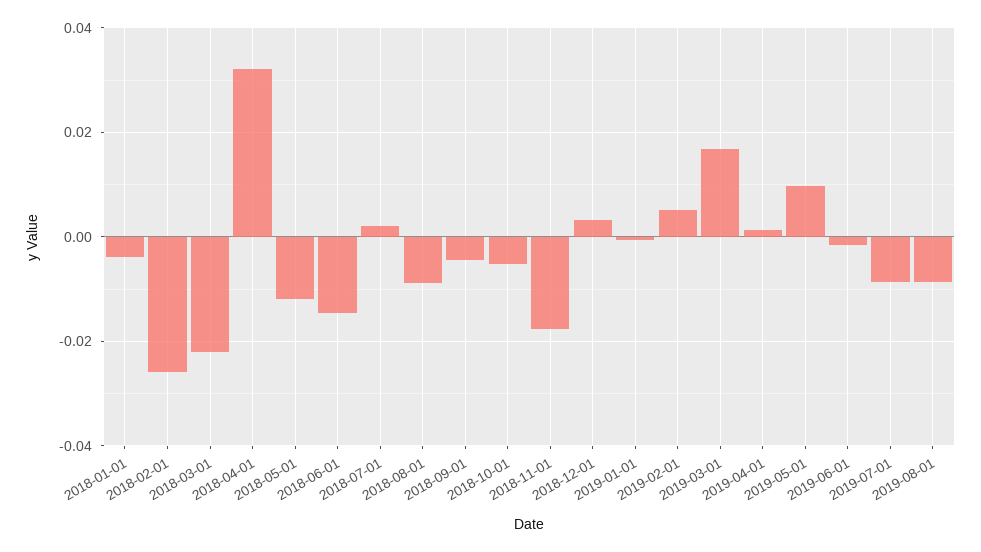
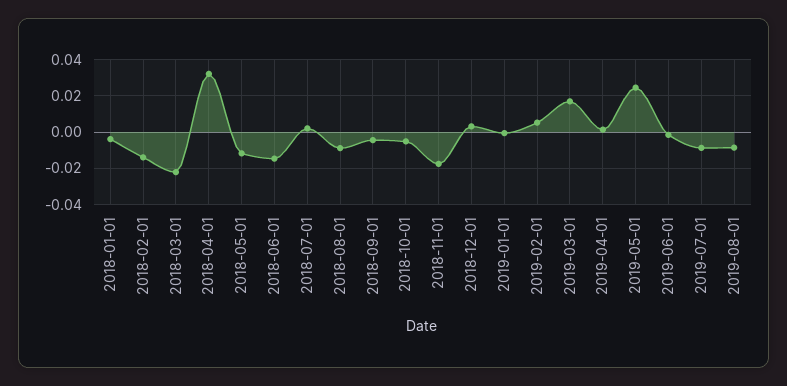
  {
    "2018-01-01": -0.004,
-   "2018-02-01": -0.026,
+   "2018-02-01": -0.015,
    "2018-03-01": -0.022,
    "2018-04-01": 0.032,
    "2018-05-01": -0.012,
    "2018-06-01": -0.014,
    "2018-07-01": 0.002,
    "2018-08-01": -0.008,
    "2018-09-01": -0.004,
    "2018-10-01": -0.006,
    "2018-11-01": -0.018,
    "2018-12-01": 0.004,
    "2019-01-01": 0,
    "2019-02-01": 0.006,
    "2019-03-01": 0.016,
    "2019-04-01": 0.002,
-   "2019-05-01": 0.01,
+   "2019-05-01": 0.025,
    "2019-06-01": -0.002,
    "2019-07-01": -0.008,
    "2019-08-01": -0.008
  }

